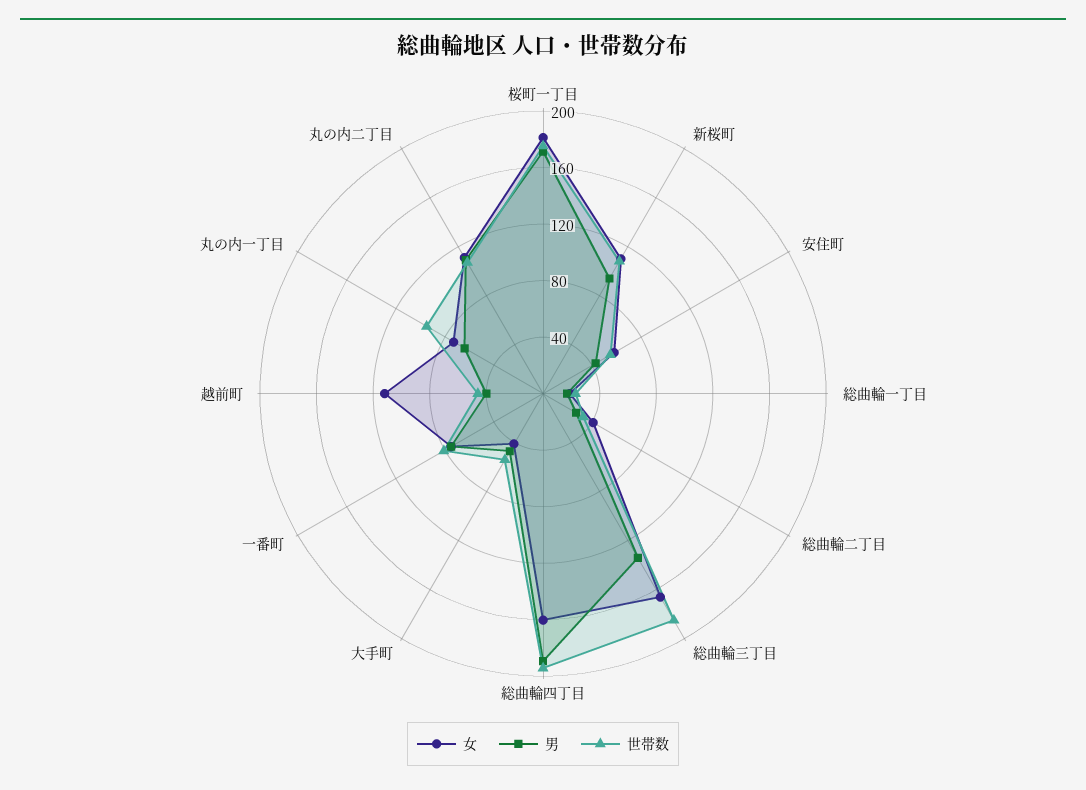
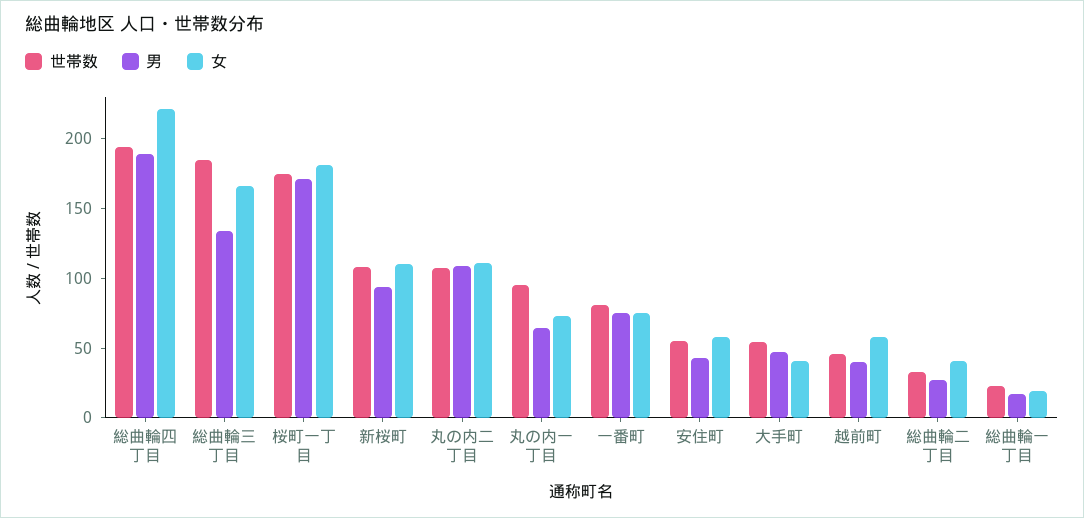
  {
    "女": {
      "桜町一丁目": 180,
      "新桜町": 110,
      "安住町": 60,
      "総曲輪一丁目": 20,
      "総曲輪二丁目": 40,
      "総曲輪三丁目": 170,
-     "総曲輪四丁目": 160,
+     "総曲輪四丁目": 220,
      "大手町": 40,
      "一番町": 80,
-     "越前町": 110,
+     "越前町": 60,
      "丸の内一丁目": 70,
      "丸の内二丁目": 110
    },
    "男": {
      "桜町一丁目": 170,
      "新桜町": 90,
      "安住町": 40,
      "総曲輪一丁目": 20,
      "総曲輪二丁目": 30,
      "総曲輪三丁目": 130,
      "総曲輪四丁目": 190,
      "大手町": 50,
      "一番町": 80,
      "越前町": 40,
      "丸の内一丁目": 60,
      "丸の内二丁目": 110
    },
    "世帯数": {
      "桜町一丁目": 180,
      "新桜町": 110,
      "安住町": 60,
      "総曲輪一丁目": 20,
      "総曲輪二丁目": 30,
      "総曲輪三丁目": 190,
      "総曲輪四丁目": 190,
      "大手町": 50,
      "一番町": 80,
      "越前町": 50,
      "丸の内一丁目": 100,
      "丸の内二丁目": 110
    }
  }

